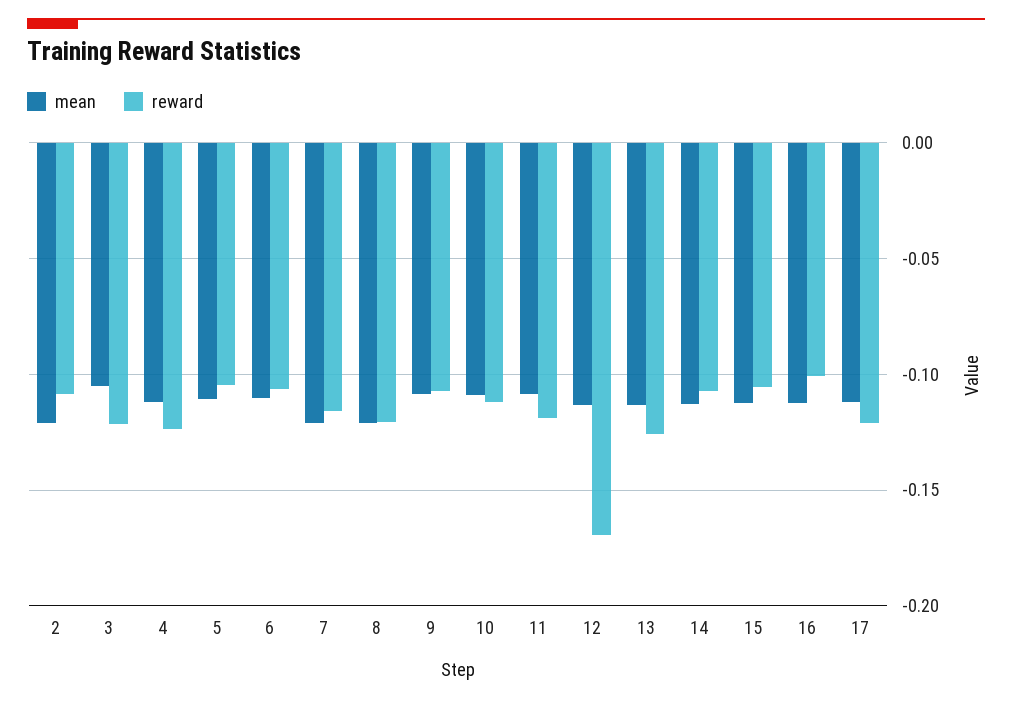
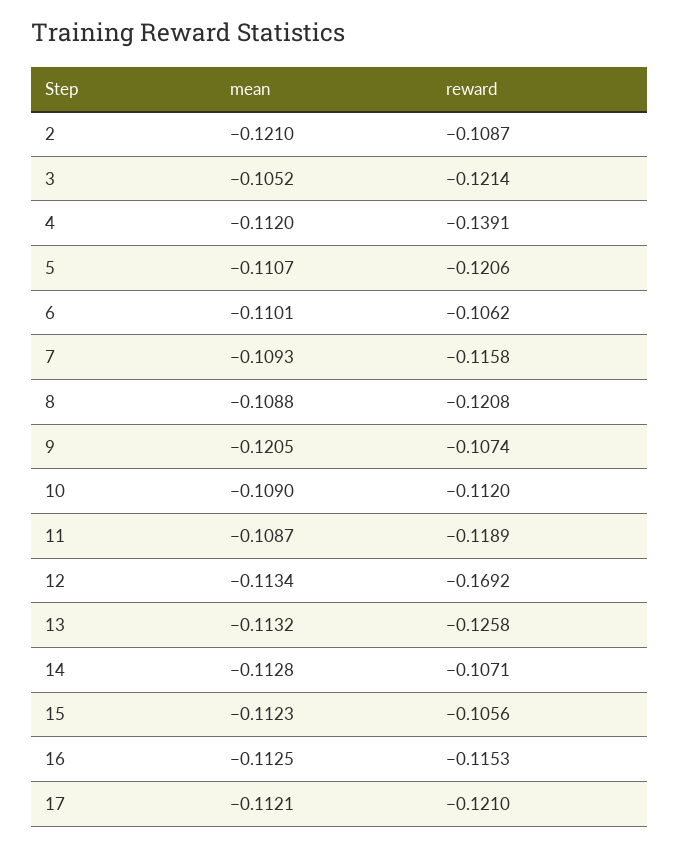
  {
    "mean": {
      "2": -0.121,
      "3": -0.1052,
      "4": -0.112,
      "5": -0.1107,
      "6": -0.1101,
-     "7": -0.12,
+     "7": -0.1093,
-     "8": -0.12,
+     "8": -0.1088,
-     "9": -0.11,
+     "9": -0.1205,
      "10": -0.109,
      "11": -0.1087,
      "12": -0.1134,
      "13": -0.1132,
      "14": -0.1128,
      "15": -0.1123,
      "16": -0.1125,
      "17": -0.1121
    },
    "reward": {
      "2": -0.1087,
      "3": -0.1214,
-     "4": -0.125,
+     "4": -0.1391,
-     "5": -0.105,
+     "5": -0.1206,
      "6": -0.1062,
      "7": -0.1158,
      "8": -0.1208,
      "9": -0.1074,
      "10": -0.112,
      "11": -0.1189,
      "12": -0.1692,
      "13": -0.1258,
      "14": -0.1071,
      "15": -0.1056,
-     "16": -0.1,
+     "16": -0.1153,
      "17": -0.121
    }
  }

